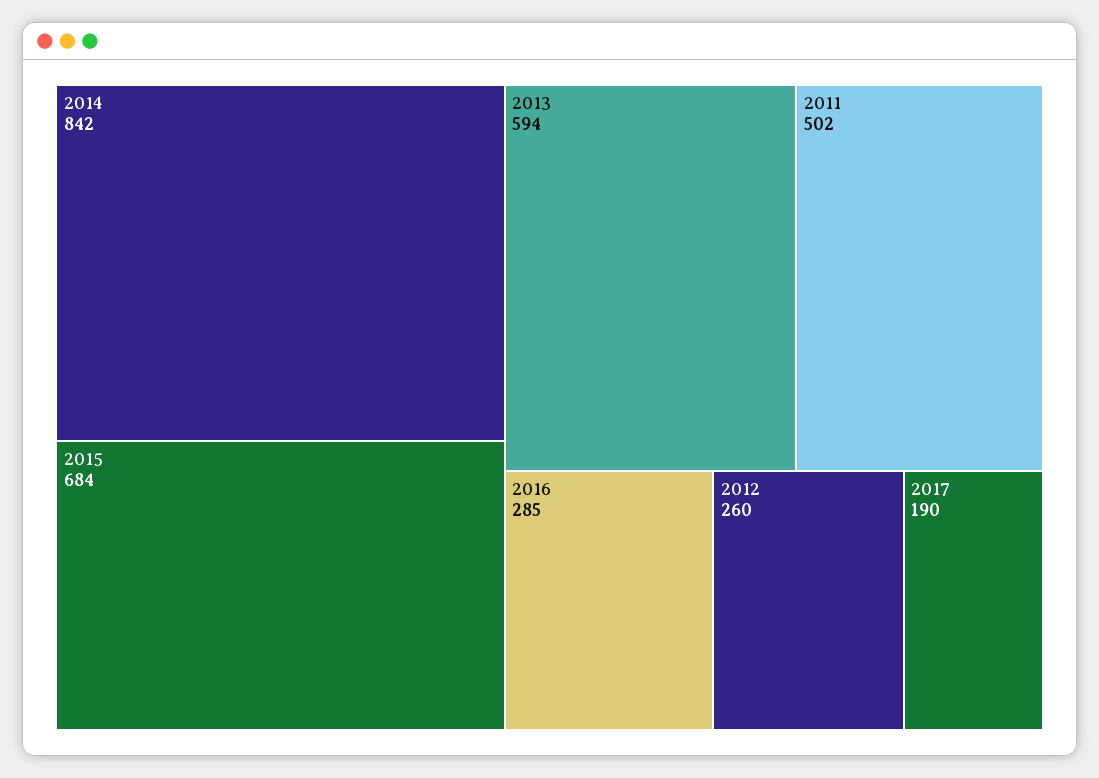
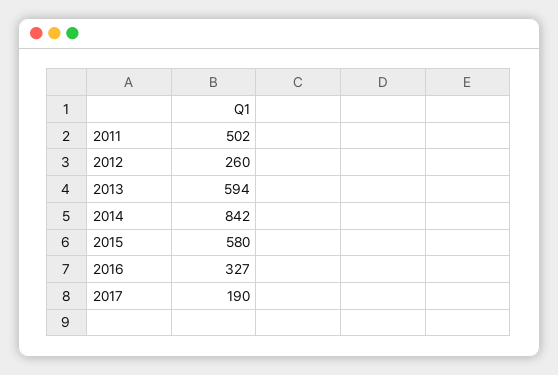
  {
    "2014": 842,
-   "2015": 684,
+   "2015": 580,
    "2013": 594,
    "2011": 502,
-   "2016": 285,
+   "2016": 327,
    "2012": 260,
    "2017": 190
  }

